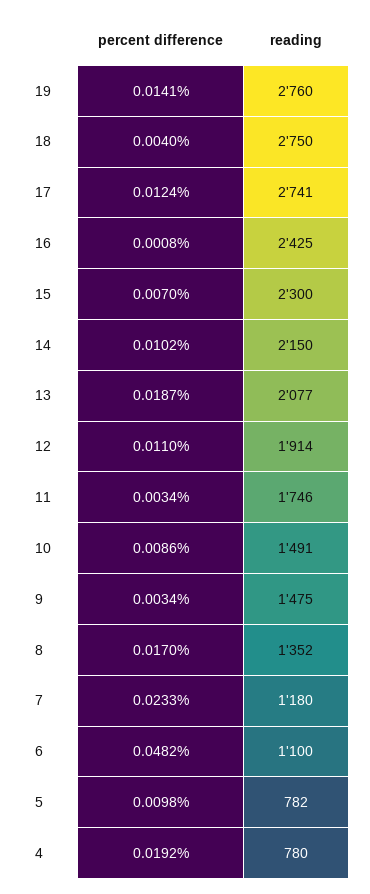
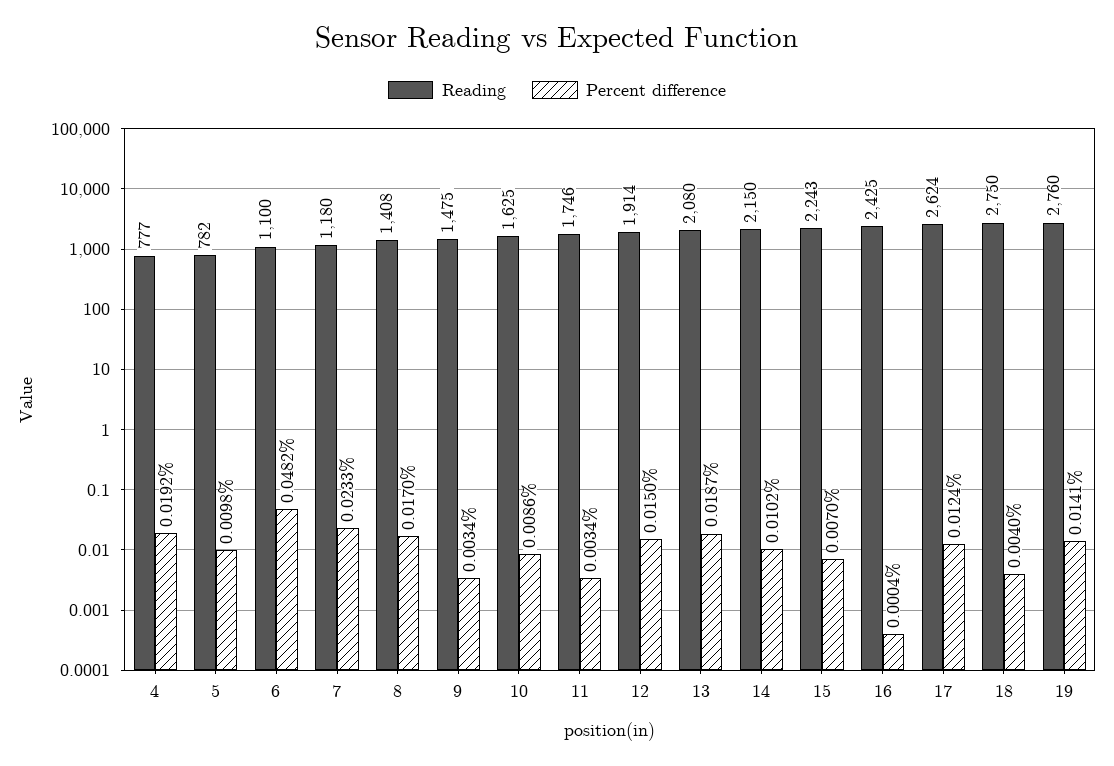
  {
    "percent difference": {
      "19": 0.0141,
      "18": 0.004,
      "17": 0.0124,
-     "16": 0.0008,
+     "16": 0.0004,
      "15": 0.007,
      "14": 0.0102,
      "13": 0.0187,
-     "12": 0.011,
+     "12": 0.015,
      "11": 0.0034,
      "10": 0.0086,
      "9": 0.0034,
      "8": 0.017,
      "7": 0.0233,
      "6": 0.0482,
      "5": 0.0098,
      "4": 0.0192
    },
    "reading": {
      "19": 2760,
      "18": 2750,
-     "17": 2741,
+     "17": 2624,
      "16": 2425,
-     "15": 2300,
+     "15": 2243,
      "14": 2150,
-     "13": 2077,
+     "13": 2080,
      "12": 1914,
      "11": 1746,
-     "10": 1491,
+     "10": 1625,
      "9": 1475,
-     "8": 1352,
+     "8": 1408,
      "7": 1180,
      "6": 1100,
      "5": 782,
-     "4": 780
+     "4": 777
    }
  }

